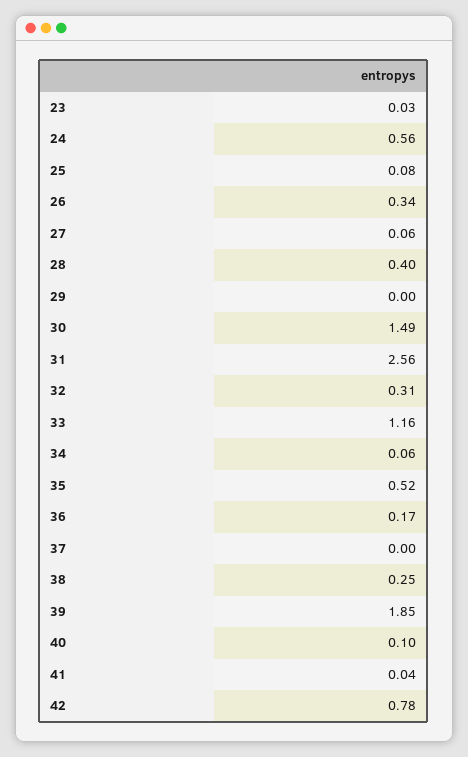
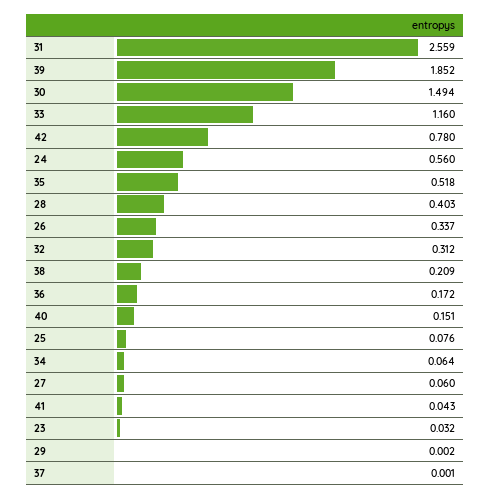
  {
    "23": 0.032,
    "24": 0.56,
    "25": 0.076,
    "26": 0.337,
    "27": 0.06,
    "28": 0.403,
    "29": 0.002,
    "30": 1.494,
    "31": 2.559,
    "32": 0.312,
    "33": 1.16,
    "34": 0.064,
    "35": 0.518,
    "36": 0.172,
    "37": 0.001,
-   "38": 0.25,
+   "38": 0.209,
    "39": 1.852,
-   "40": 0.1,
+   "40": 0.151,
    "41": 0.043,
    "42": 0.78
  }

